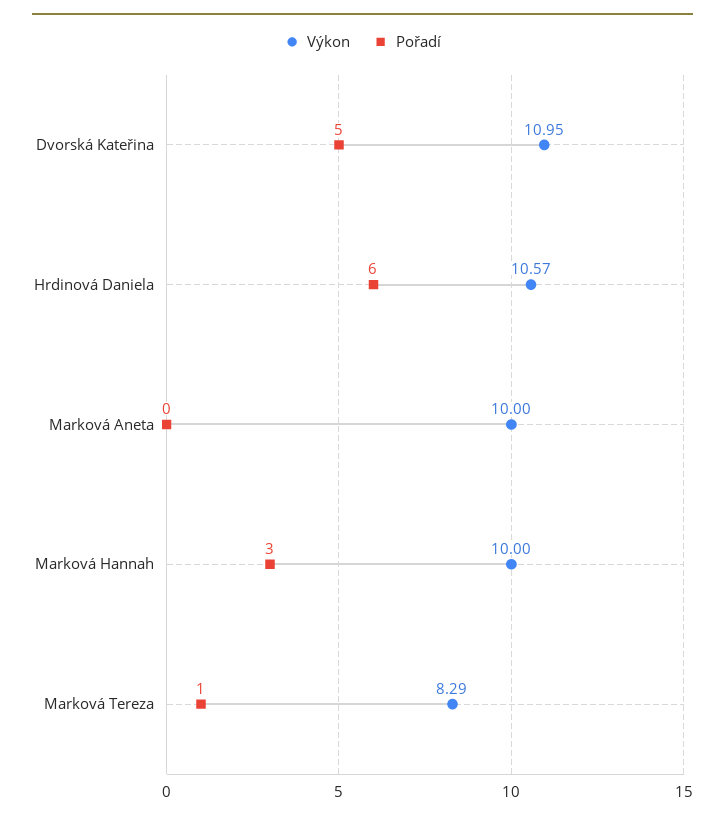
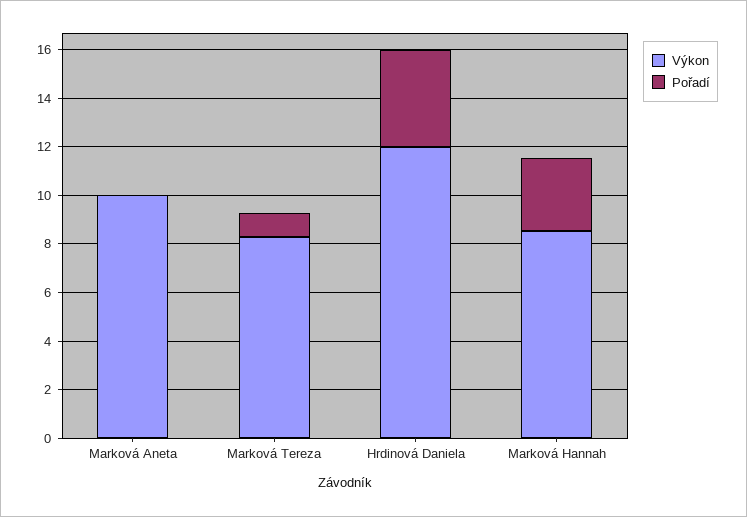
  {
    "Výkon": {
-     "Dvorská Kateřina": 10.95,
-     "Hrdinová Daniela": 10.57,
+     "Hrdinová Daniela": 12,
      "Marková Aneta": 10,
-     "Marková Hannah": 10,
+     "Marková Hannah": 8.5,
      "Marková Tereza": 8.29
    },
    "Pořadí": {
-     "Dvorská Kateřina": 5,
-     "Hrdinová Daniela": 6,
+     "Hrdinová Daniela": 4,
      "Marková Aneta": 0,
      "Marková Hannah": 3,
      "Marková Tereza": 1
    }
  }

